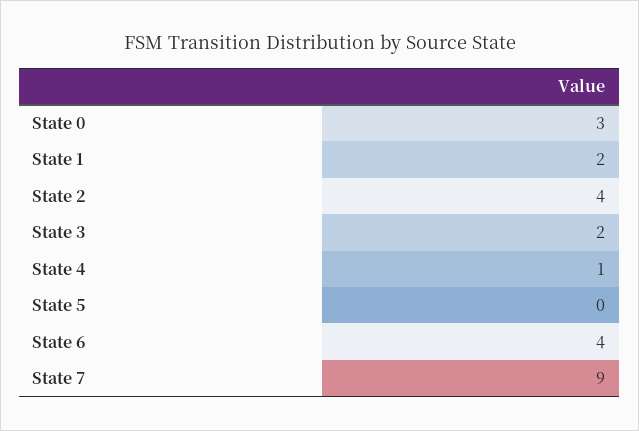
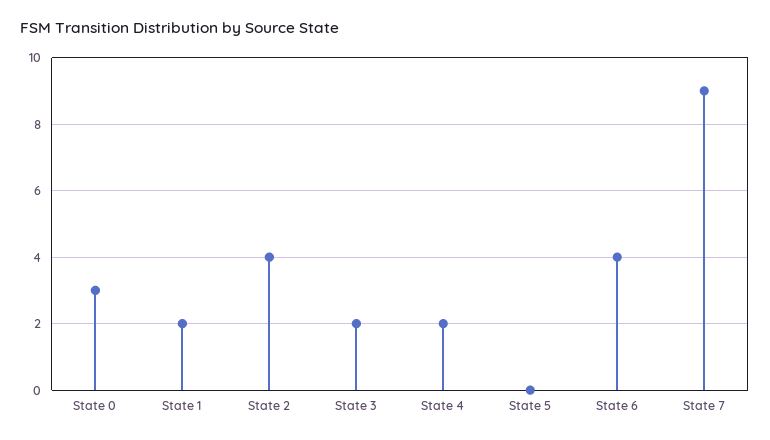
  {
    "State 0": 3,
    "State 1": 2,
    "State 2": 4,
    "State 3": 2,
-   "State 4": 1,
+   "State 4": 2,
    "State 5": 0,
    "State 6": 4,
    "State 7": 9
  }

